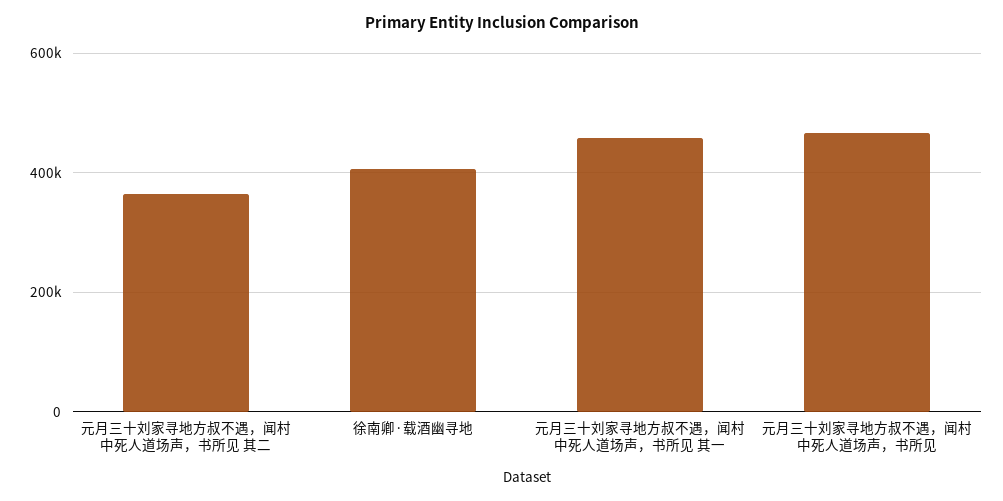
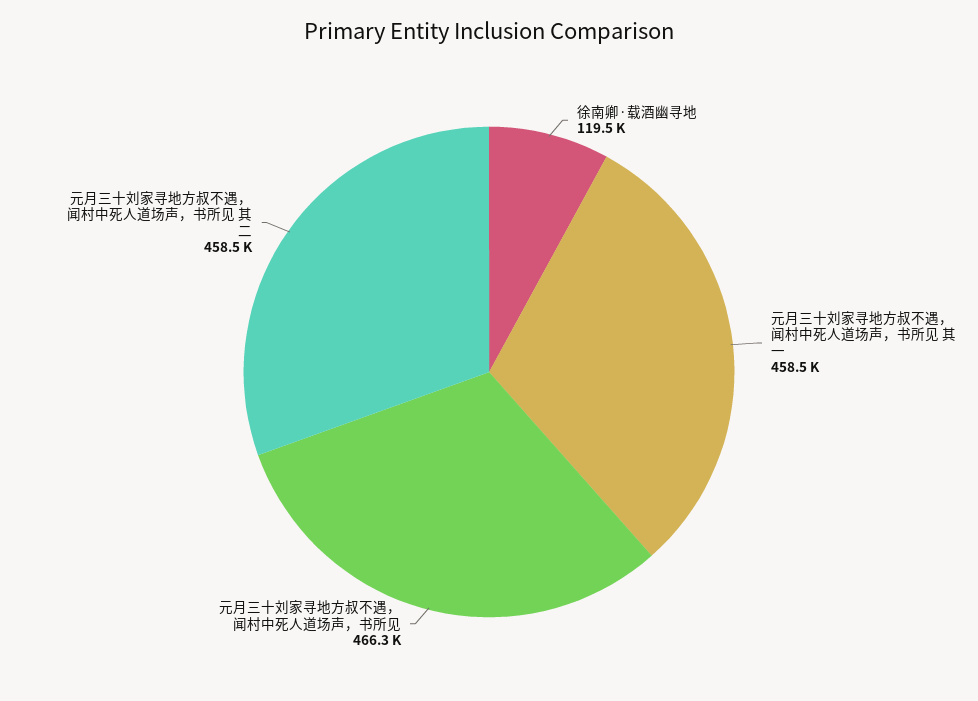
  {
-   "元月三十刘家寻地方叔不遇，闻村中死人道场声，书所见 其二": 360000,
+   "元月三十刘家寻地方叔不遇，闻村中死人道场声，书所见 其二": 458500,
-   "徐南卿·载酒幽寻地": 400000,
+   "徐南卿·载酒幽寻地": 119500,
    "元月三十刘家寻地方叔不遇，闻村中死人道场声，书所见 其一": 458500,
    "元月三十刘家寻地方叔不遇，闻村中死人道场声，书所见": 466300
  }

